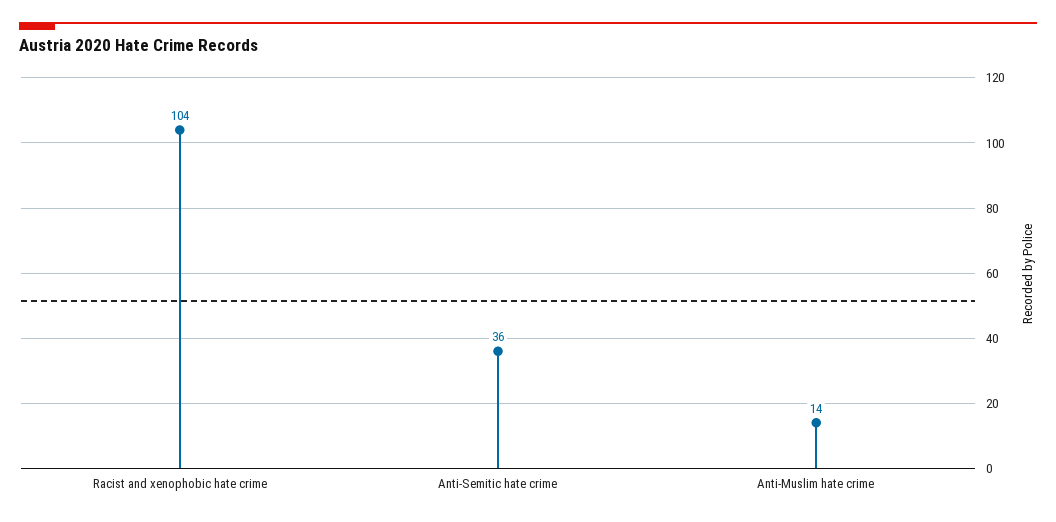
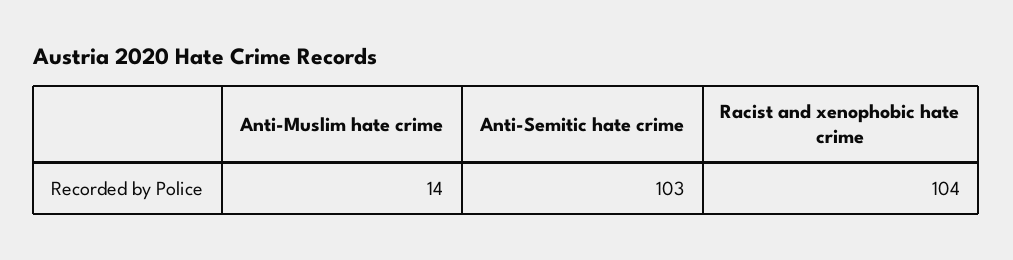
  {
    "Racist and xenophobic hate crime": 104,
-   "Anti-Semitic hate crime": 36,
+   "Anti-Semitic hate crime": 103,
    "Anti-Muslim hate crime": 14
  }

